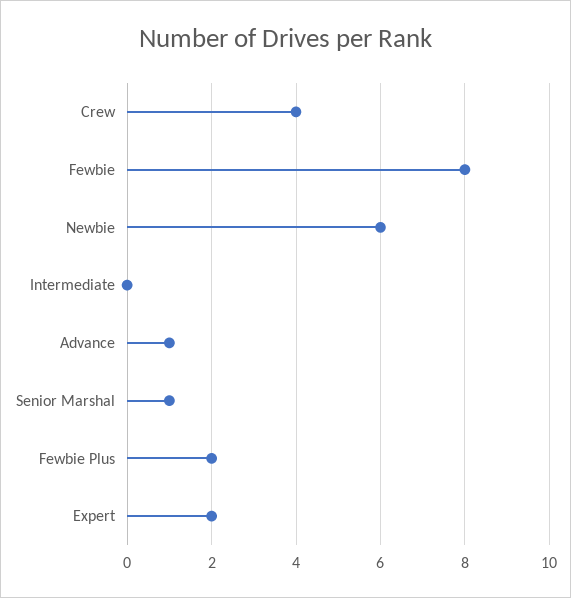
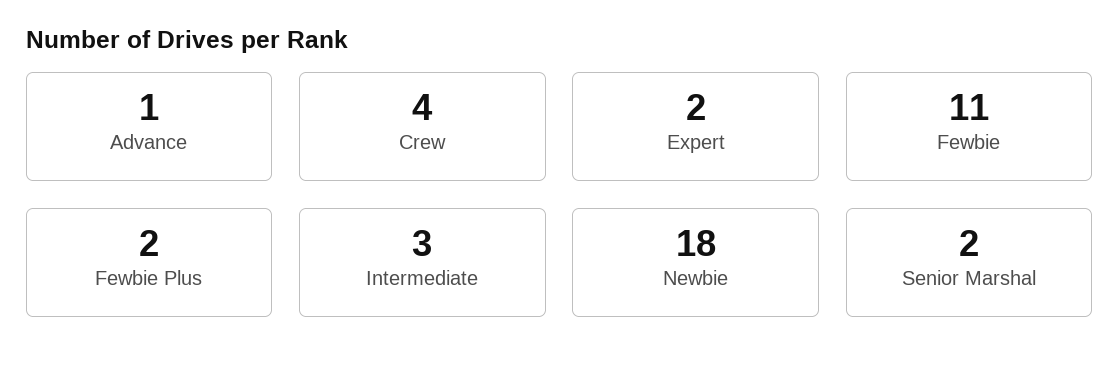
  {
    "Crew": 4,
-   "Fewbie": 8,
+   "Fewbie": 11,
-   "Newbie": 6,
+   "Newbie": 18,
-   "Intermediate": 0,
+   "Intermediate": 3,
    "Advance": 1,
-   "Senior Marshal": 1,
+   "Senior Marshal": 2,
    "Fewbie Plus": 2,
    "Expert": 2
  }

